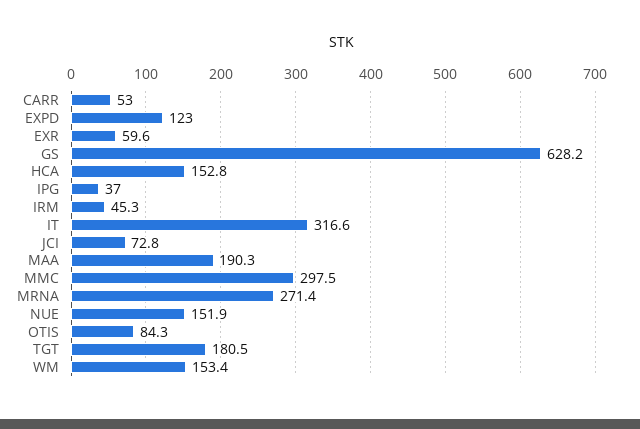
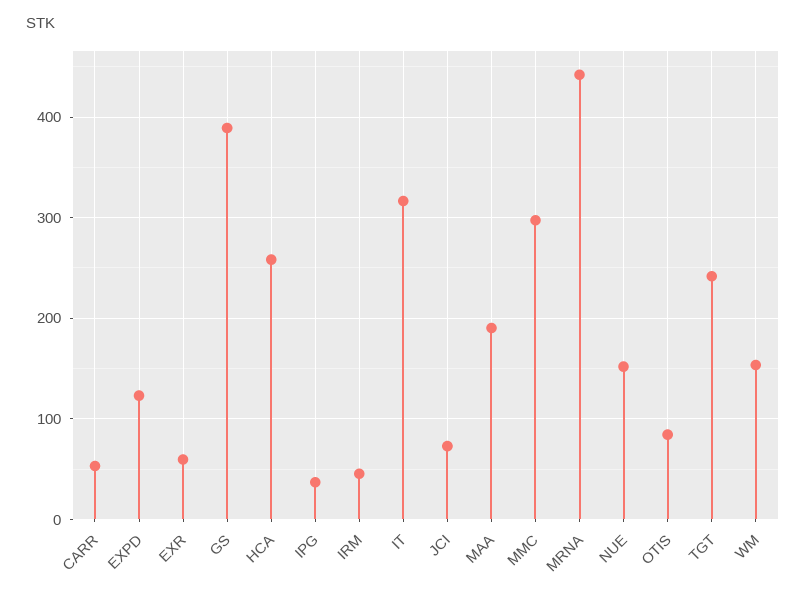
  {
    "CARR": 53,
    "EXPD": 123,
    "EXR": 59.6,
-   "GS": 628.2,
+   "GS": 390,
-   "HCA": 152.8,
+   "HCA": 260,
    "IPG": 37,
    "IRM": 45.3,
    "IT": 316.6,
    "JCI": 72.8,
    "MAA": 190.3,
    "MMC": 297.5,
-   "MRNA": 271.4,
+   "MRNA": 440,
    "NUE": 151.9,
    "OTIS": 84.3,
-   "TGT": 180.5,
+   "TGT": 240,
    "WM": 153.4
  }

